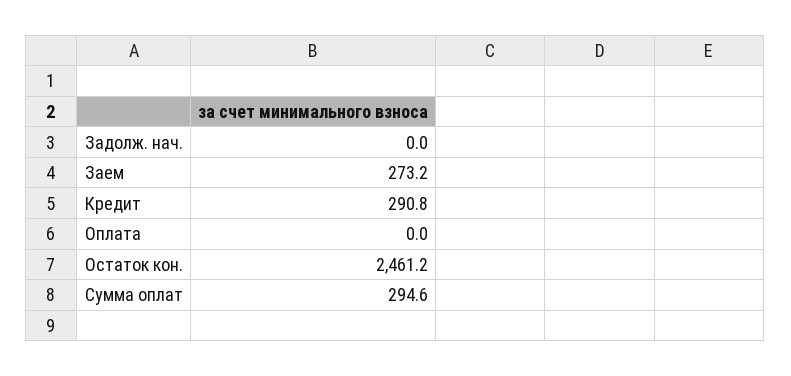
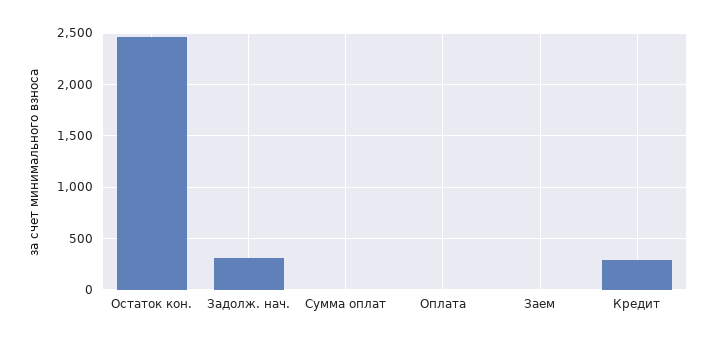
  {
-   "Задолж. нач.": 0,
+   "Задолж. нач.": 300,
-   "Заем": 273.2,
+   "Заем": 0,
    "Кредит": 290.8,
    "Оплата": 0,
    "Остаток кон.": 2461.2,
-   "Сумма оплат": 294.6
+   "Сумма оплат": 0
  }

